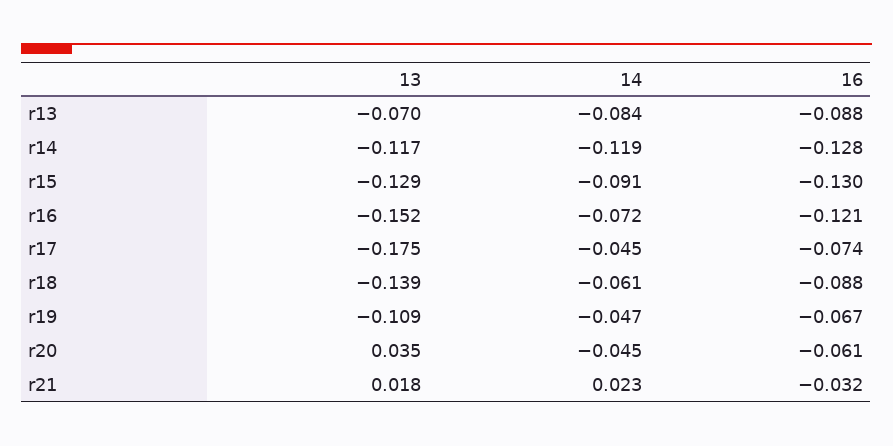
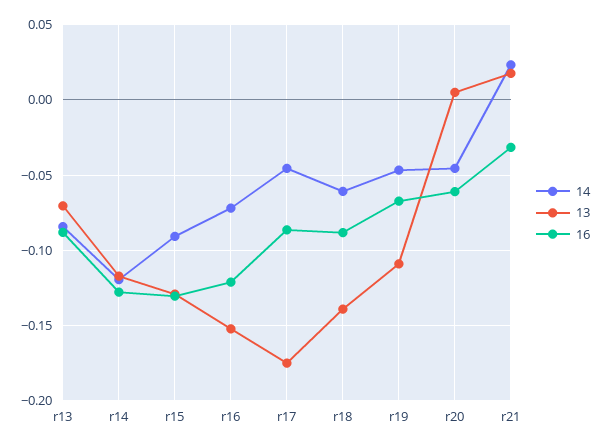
  {
    "13": {
      "r13": -0.07,
      "r14": -0.117,
      "r15": -0.129,
      "r16": -0.152,
      "r17": -0.175,
      "r18": -0.139,
      "r19": -0.109,
-     "r20": 0.035,
+     "r20": 0.005,
      "r21": 0.018
    },
    "14": {
      "r13": -0.084,
      "r14": -0.119,
      "r15": -0.091,
      "r16": -0.072,
      "r17": -0.045,
      "r18": -0.061,
      "r19": -0.047,
      "r20": -0.045,
      "r21": 0.023
    },
    "16": {
      "r13": -0.088,
      "r14": -0.128,
      "r15": -0.13,
      "r16": -0.121,
-     "r17": -0.074,
+     "r17": -0.085,
      "r18": -0.088,
      "r19": -0.067,
      "r20": -0.061,
      "r21": -0.032
    }
  }

